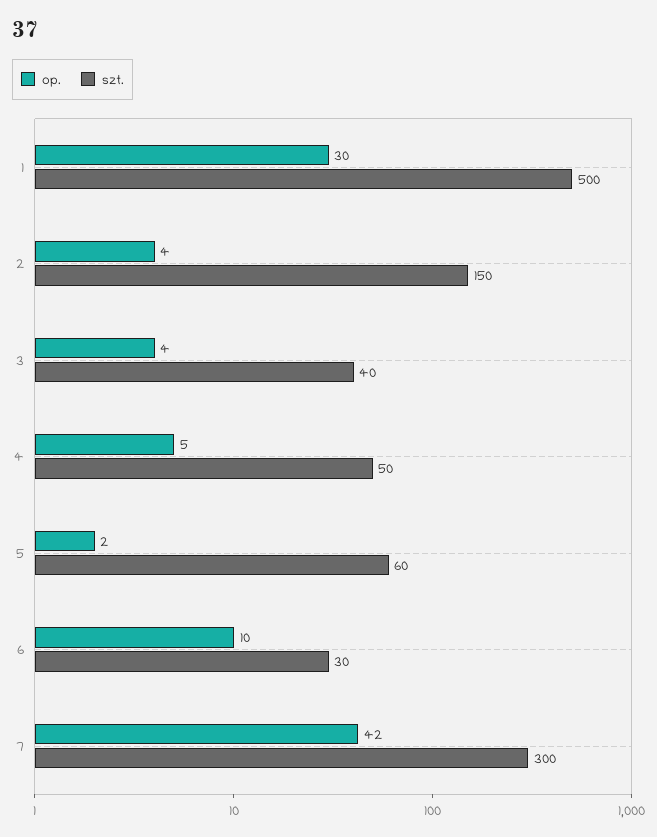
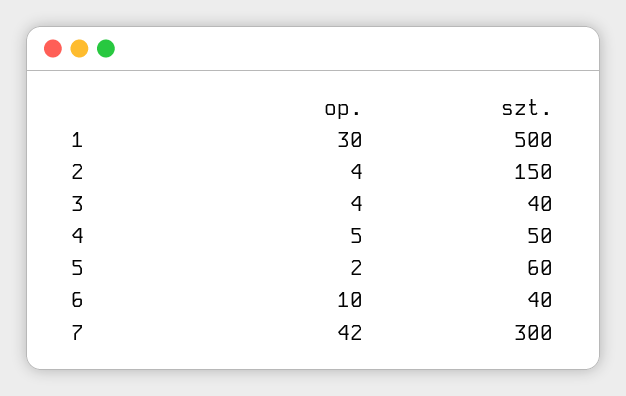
  {
    "op.": {
      "1": 30,
      "2": 4,
      "3": 4,
      "4": 5,
      "5": 2,
      "6": 10,
      "7": 42
    },
    "szt.": {
      "1": 500,
      "2": 150,
      "3": 40,
      "4": 50,
      "5": 60,
-     "6": 30,
+     "6": 40,
      "7": 300
    }
  }

